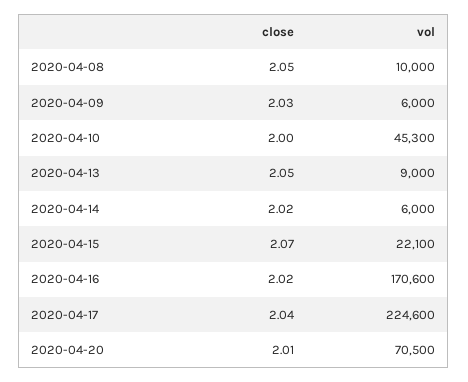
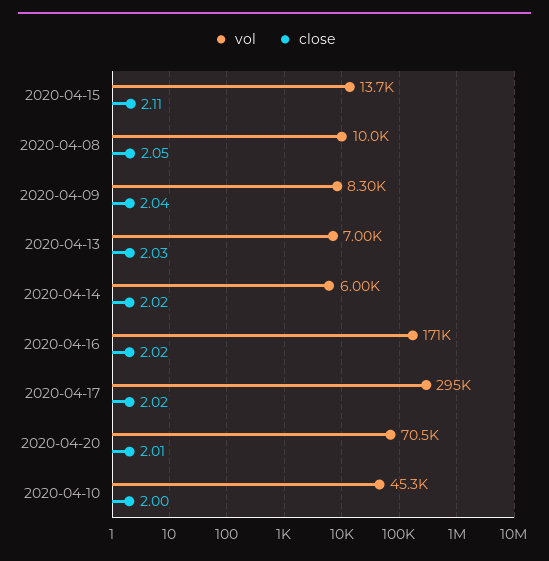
  {
    "close": {
      "2020-04-08": 2.05,
-     "2020-04-09": 2.03,
+     "2020-04-09": 2.04,
      "2020-04-10": 2,
-     "2020-04-13": 2.05,
+     "2020-04-13": 2.03,
      "2020-04-14": 2.02,
-     "2020-04-15": 2.07,
+     "2020-04-15": 2.11,
      "2020-04-16": 2.02,
-     "2020-04-17": 2.04,
+     "2020-04-17": 2.02,
      "2020-04-20": 2.01
    },
    "vol": {
      "2020-04-08": 10000,
-     "2020-04-09": 6000,
+     "2020-04-09": 8300,
      "2020-04-10": 45300,
-     "2020-04-13": 9000,
+     "2020-04-13": 7000,
      "2020-04-14": 6000,
-     "2020-04-15": 22100,
+     "2020-04-15": 13700,
      "2020-04-16": 170600,
-     "2020-04-17": 224600,
+     "2020-04-17": 295000,
      "2020-04-20": 70500
    }
  }

